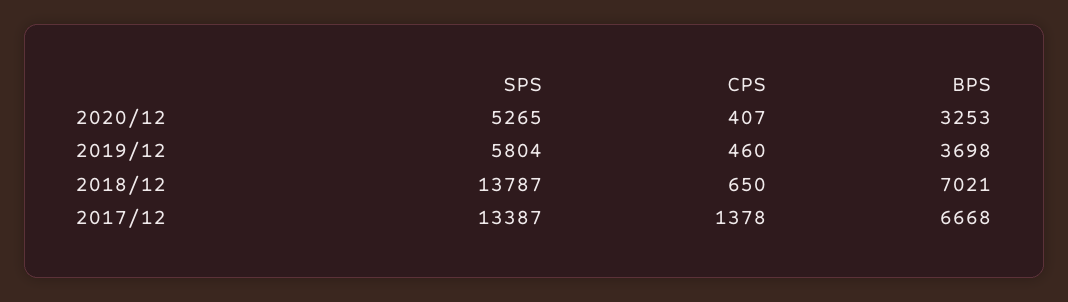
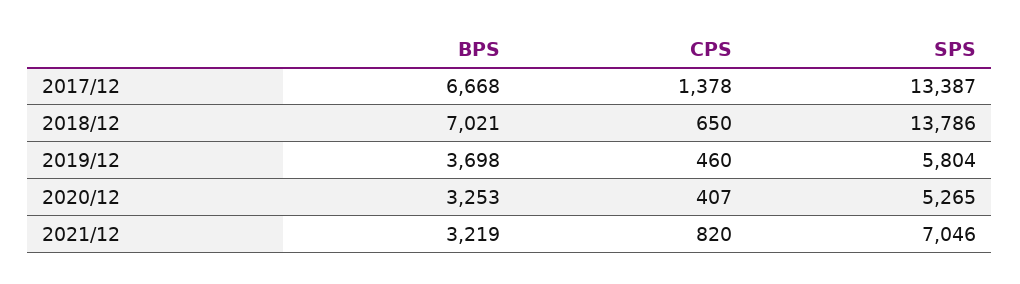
  {
    "SPS": {
      "2020/12": 5265,
      "2019/12": 5804,
-     "2018/12": 13787,
+     "2018/12": 13786,
-     "2017/12": 13387
+     "2017/12": 13387,
+     "2021/12": 7046
    },
    "CPS": {
      "2020/12": 407,
      "2019/12": 460,
      "2018/12": 650,
-     "2017/12": 1378
+     "2017/12": 1378,
+     "2021/12": 820
    },
    "BPS": {
      "2020/12": 3253,
      "2019/12": 3698,
      "2018/12": 7021,
-     "2017/12": 6668
+     "2017/12": 6668,
+     "2021/12": 3219
    }
  }

